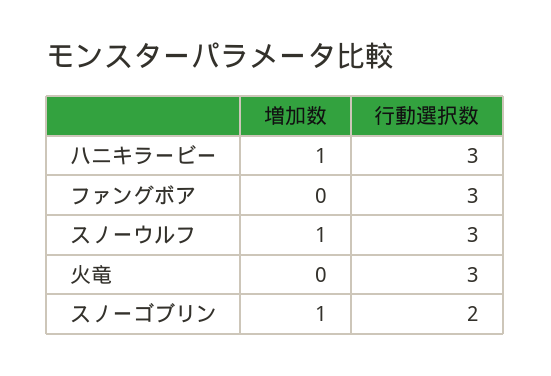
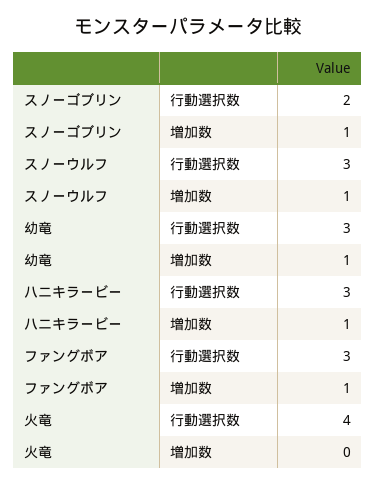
  {
    "増加数": {
      "ハニキラービー": 1,
-     "ファングボア": 0,
+     "ファングボア": 1,
      "スノーウルフ": 1,
      "火竜": 0,
-     "スノーゴブリン": 1
+     "スノーゴブリン": 1,
+     "幼竜": 1
    },
    "行動選択数": {
      "ハニキラービー": 3,
      "ファングボア": 3,
      "スノーウルフ": 3,
-     "火竜": 3,
+     "火竜": 4,
-     "スノーゴブリン": 2
+     "スノーゴブリン": 2,
+     "幼竜": 3
    }
  }

